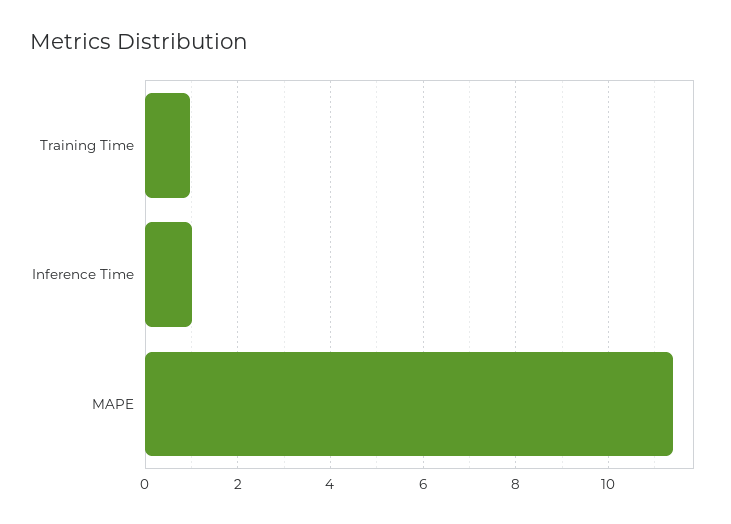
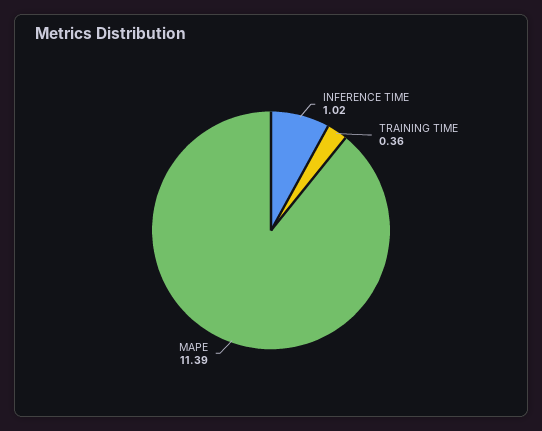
  {
-   "Training Time": 1,
+   "Training Time": 0.36,
    "Inference Time": 1.02,
    "MAPE": 11.39
  }

